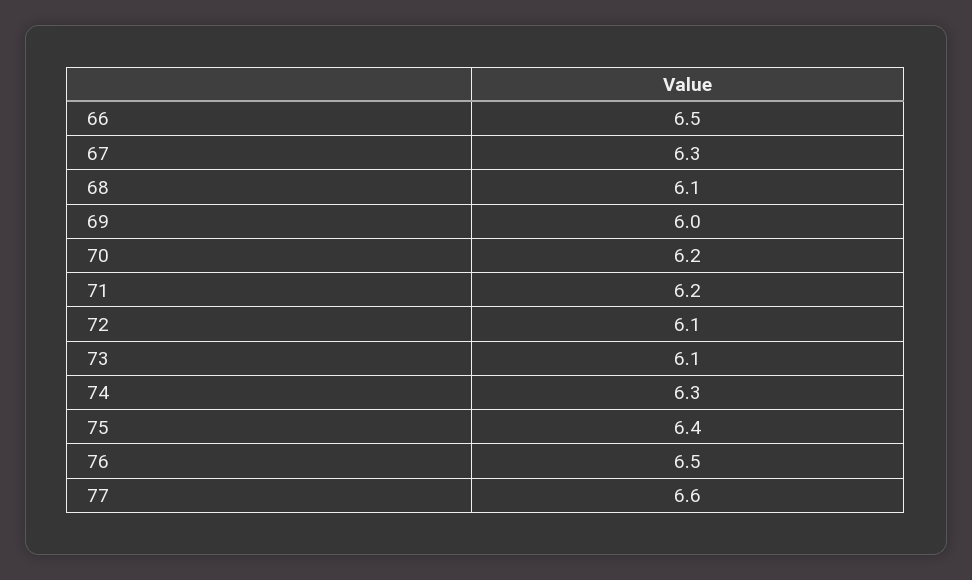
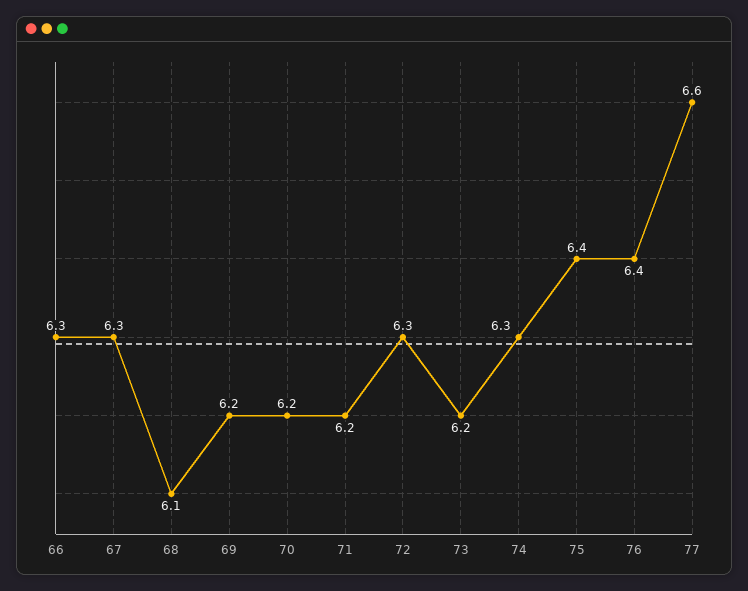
  {
-   "66": 6.5,
+   "66": 6.3,
    "67": 6.3,
    "68": 6.1,
-   "69": 6,
+   "69": 6.2,
    "70": 6.2,
    "71": 6.2,
-   "72": 6.1,
+   "72": 6.3,
-   "73": 6.1,
+   "73": 6.2,
    "74": 6.3,
    "75": 6.4,
-   "76": 6.5,
+   "76": 6.4,
    "77": 6.6
  }

